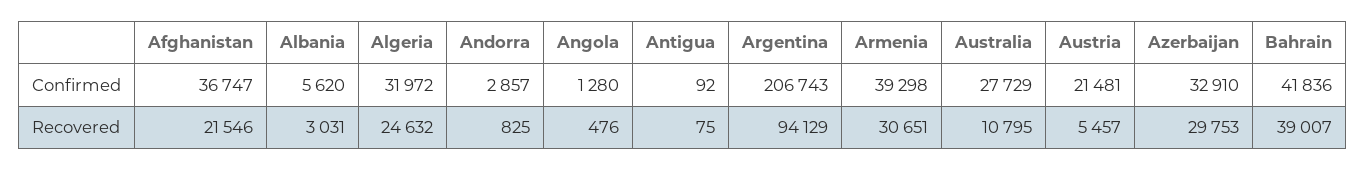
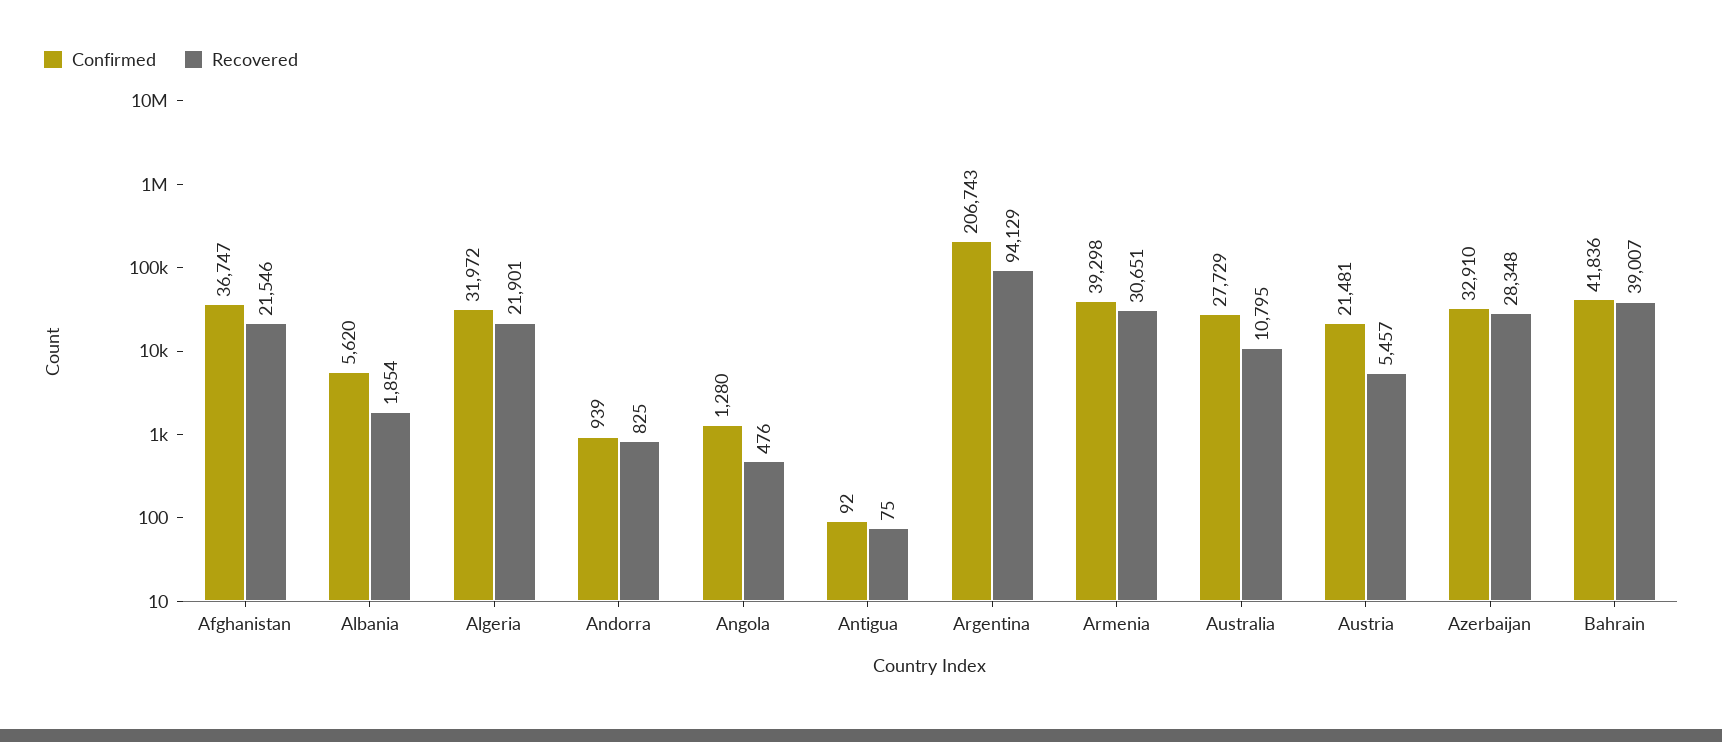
  {
    "Confirmed": {
      "Afghanistan": 36747,
      "Albania": 5620,
      "Algeria": 31972,
-     "Andorra": 2857,
+     "Andorra": 939,
      "Angola": 1280,
      "Antigua": 92,
      "Argentina": 206743,
      "Armenia": 39298,
      "Australia": 27729,
      "Austria": 21481,
      "Azerbaijan": 32910,
      "Bahrain": 41836
    },
    "Recovered": {
      "Afghanistan": 21546,
-     "Albania": 3031,
+     "Albania": 1854,
-     "Algeria": 24632,
+     "Algeria": 21901,
      "Andorra": 825,
      "Angola": 476,
      "Antigua": 75,
      "Argentina": 94129,
      "Armenia": 30651,
      "Australia": 10795,
      "Austria": 5457,
-     "Azerbaijan": 29753,
+     "Azerbaijan": 28348,
      "Bahrain": 39007
    }
  }

